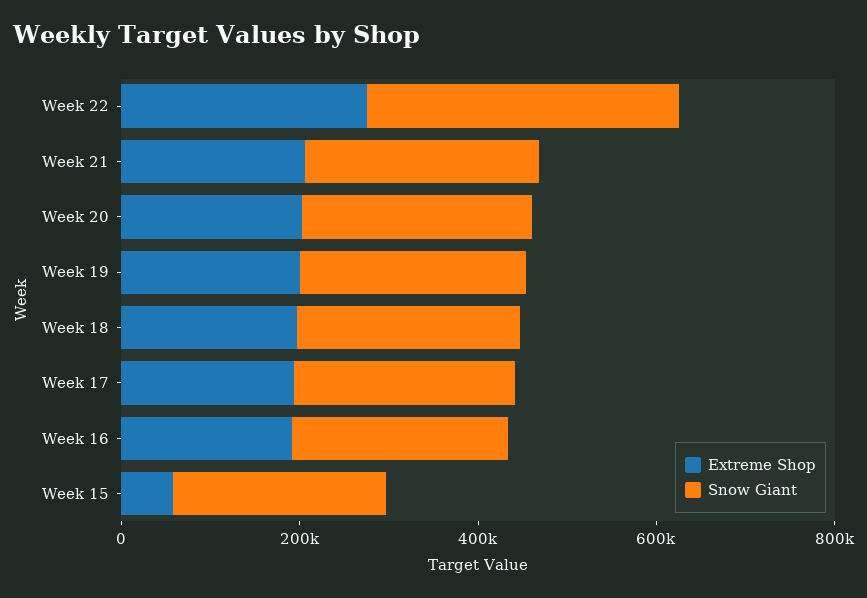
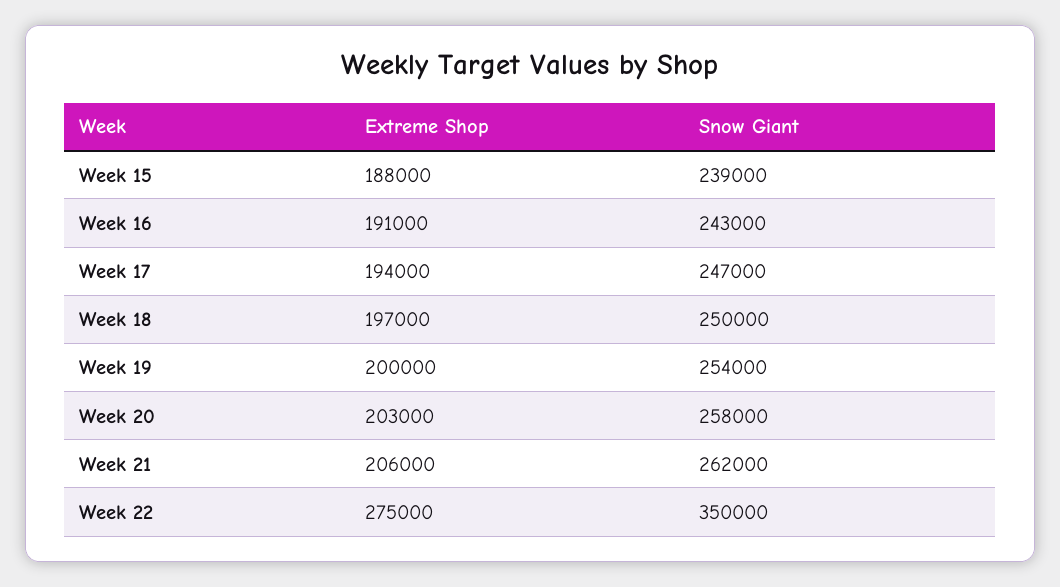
  {
    "Extreme Shop": {
      "Week 22": 275000,
      "Week 21": 206000,
      "Week 20": 203000,
      "Week 19": 200000,
      "Week 18": 197000,
      "Week 17": 194000,
      "Week 16": 191000,
-     "Week 15": 50000
+     "Week 15": 188000
    },
    "Snow Giant": {
      "Week 22": 350000,
      "Week 21": 262000,
      "Week 20": 258000,
      "Week 19": 254000,
      "Week 18": 250000,
      "Week 17": 247000,
      "Week 16": 243000,
      "Week 15": 239000
    }
  }

